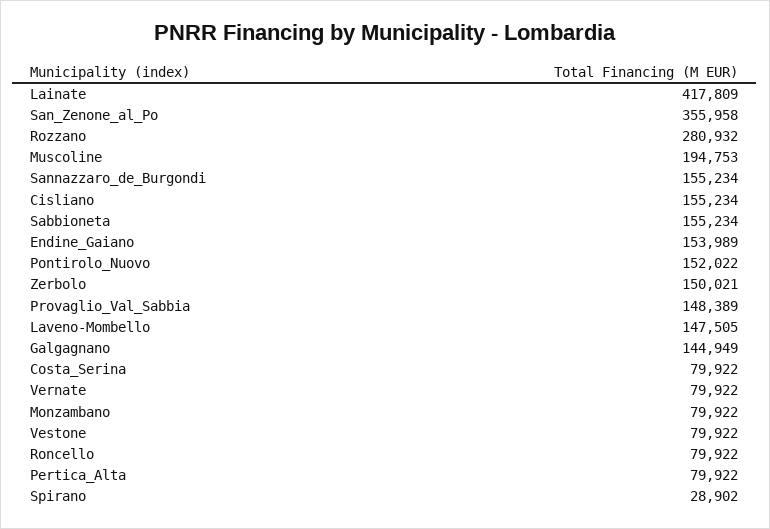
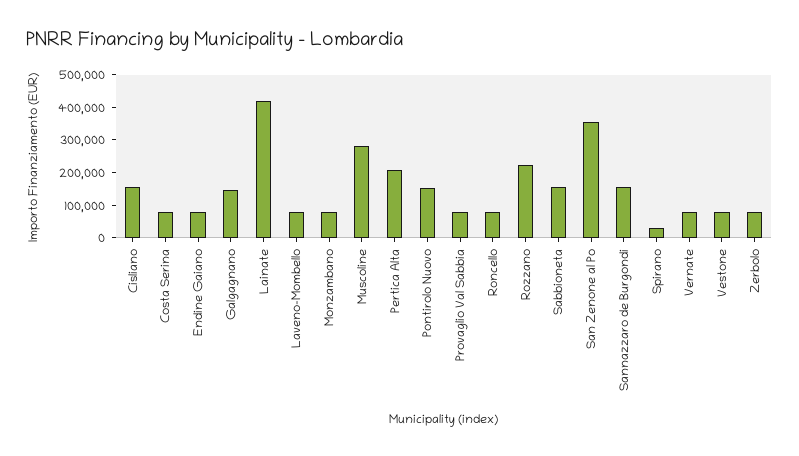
  {
    "Lainate": 417809,
    "San_Zenone_al_Po": 355958,
-   "Rozzano": 280932,
+   "Rozzano": 225000,
-   "Muscoline": 194753,
+   "Muscoline": 275000,
    "Sannazzaro_de_Burgondi": 155234,
    "Cisliano": 155234,
    "Sabbioneta": 155234,
-   "Endine_Gaiano": 153989,
+   "Endine_Gaiano": 75000,
    "Pontirolo_Nuovo": 152022,
-   "Zerbolo": 150021,
+   "Zerbolo": 75000,
-   "Provaglio_Val_Sabbia": 148389,
+   "Provaglio_Val_Sabbia": 75000,
-   "Laveno-Mombello": 147505,
+   "Laveno-Mombello": 75000,
    "Galgagnano": 144949,
    "Costa_Serina": 79922,
    "Vernate": 79922,
    "Monzambano": 79922,
    "Vestone": 79922,
    "Roncello": 79922,
-   "Pertica_Alta": 79922,
+   "Pertica_Alta": 200000,
    "Spirano": 28902
  }

